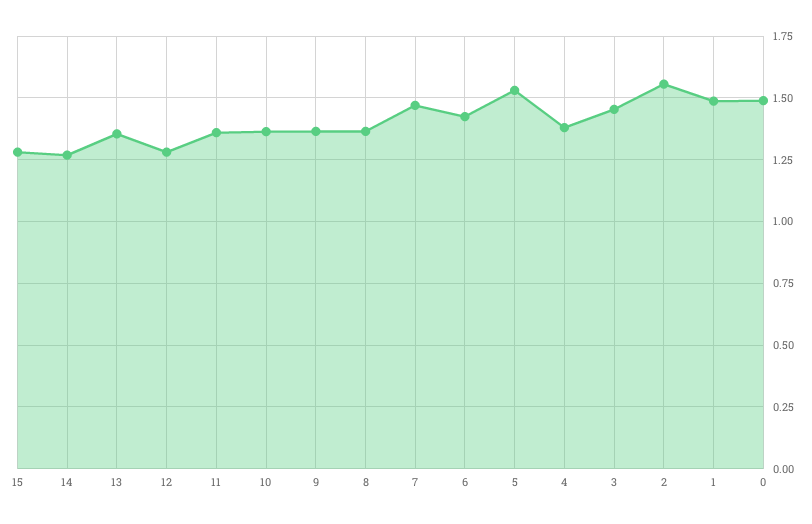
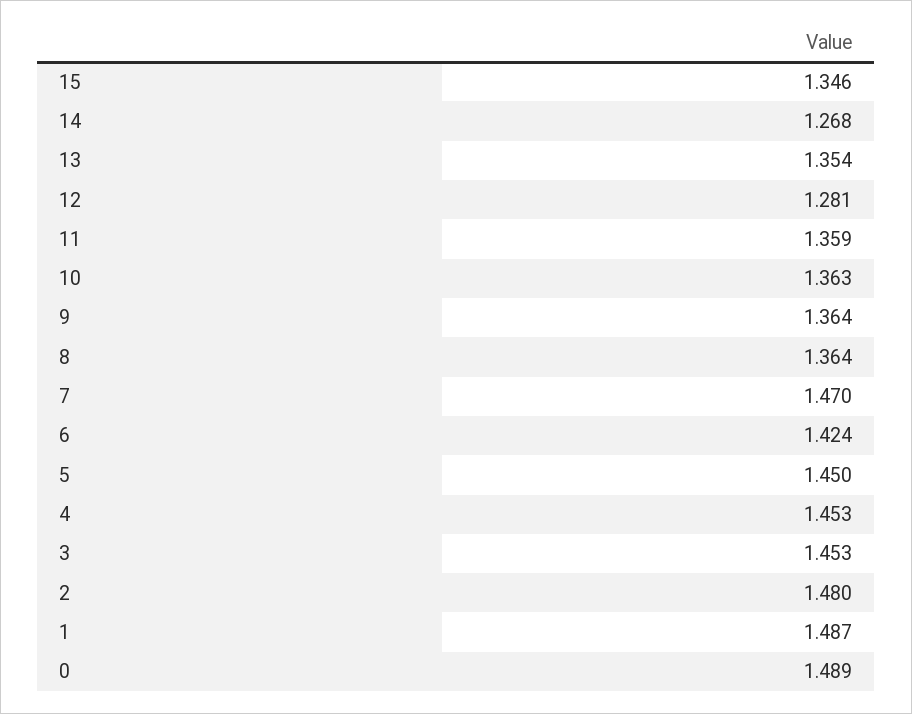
  {
-   "15": 1.275,
+   "15": 1.346,
    "14": 1.268,
    "13": 1.354,
    "12": 1.281,
    "11": 1.359,
    "10": 1.363,
    "9": 1.364,
    "8": 1.364,
    "7": 1.47,
    "6": 1.424,
-   "5": 1.525,
+   "5": 1.45,
-   "4": 1.375,
+   "4": 1.453,
    "3": 1.453,
-   "2": 1.55,
+   "2": 1.48,
    "1": 1.487,
    "0": 1.489
  }

